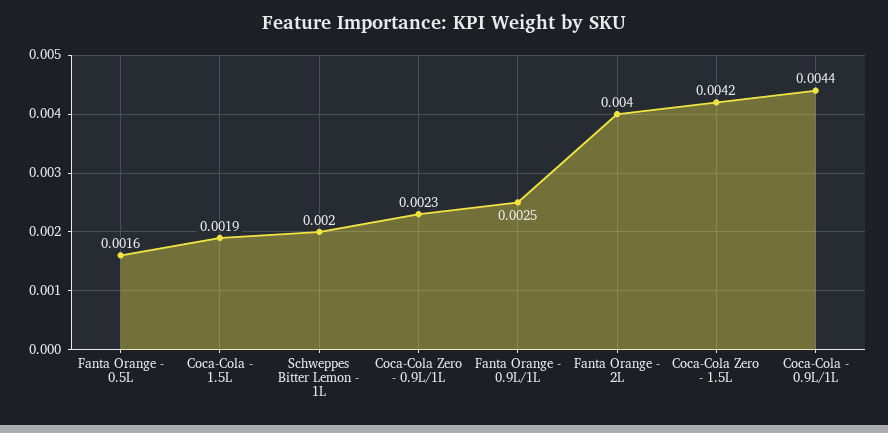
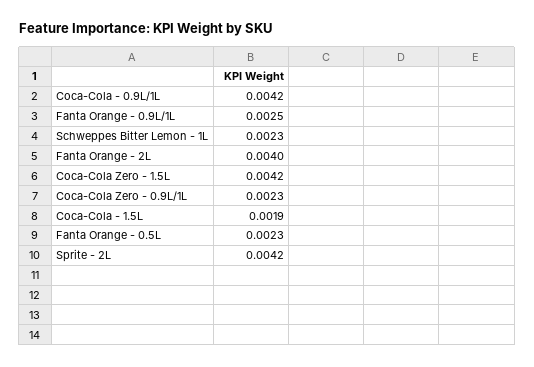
  {
-   "Fanta Orange - 0.5L": 0.0016,
+   "Fanta Orange - 0.5L": 0.0023,
    "Coca-Cola - 1.5L": 0.0019,
-   "Schweppes Bitter Lemon - 1L": 0.002,
+   "Schweppes Bitter Lemon - 1L": 0.0023,
    "Coca-Cola Zero - 0.9L/1L": 0.0023,
    "Fanta Orange - 0.9L/1L": 0.0025,
    "Fanta Orange - 2L": 0.004,
    "Coca-Cola Zero - 1.5L": 0.0042,
-   "Coca-Cola - 0.9L/1L": 0.0044
+   "Coca-Cola - 0.9L/1L": 0.0042,
+   "Sprite - 2L": 0.0042
  }

